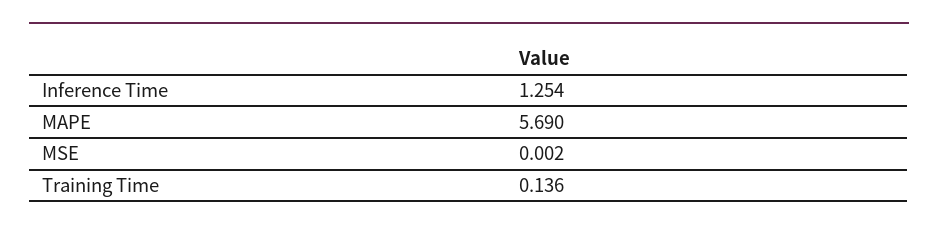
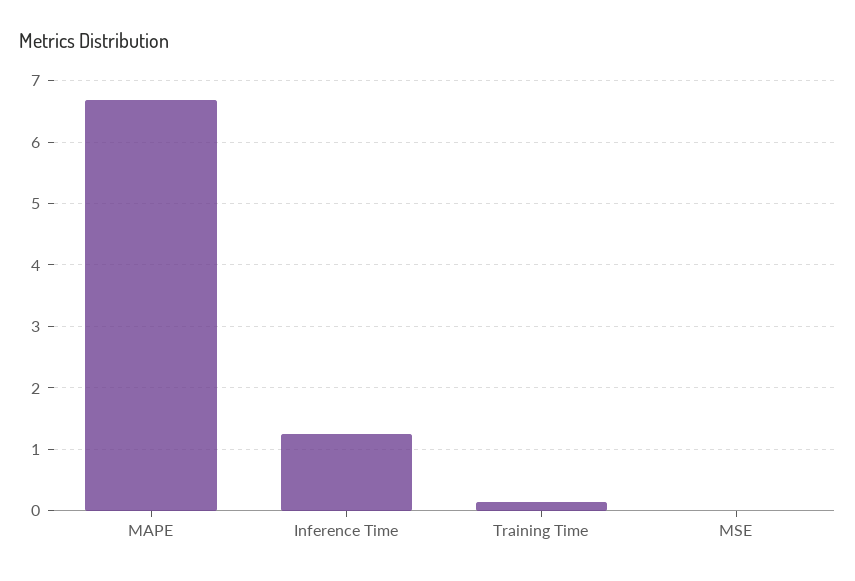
  {
    "Inference Time": 1.254,
-   "MAPE": 5.69,
+   "MAPE": 6.7,
    "MSE": 0.002,
    "Training Time": 0.136
  }

